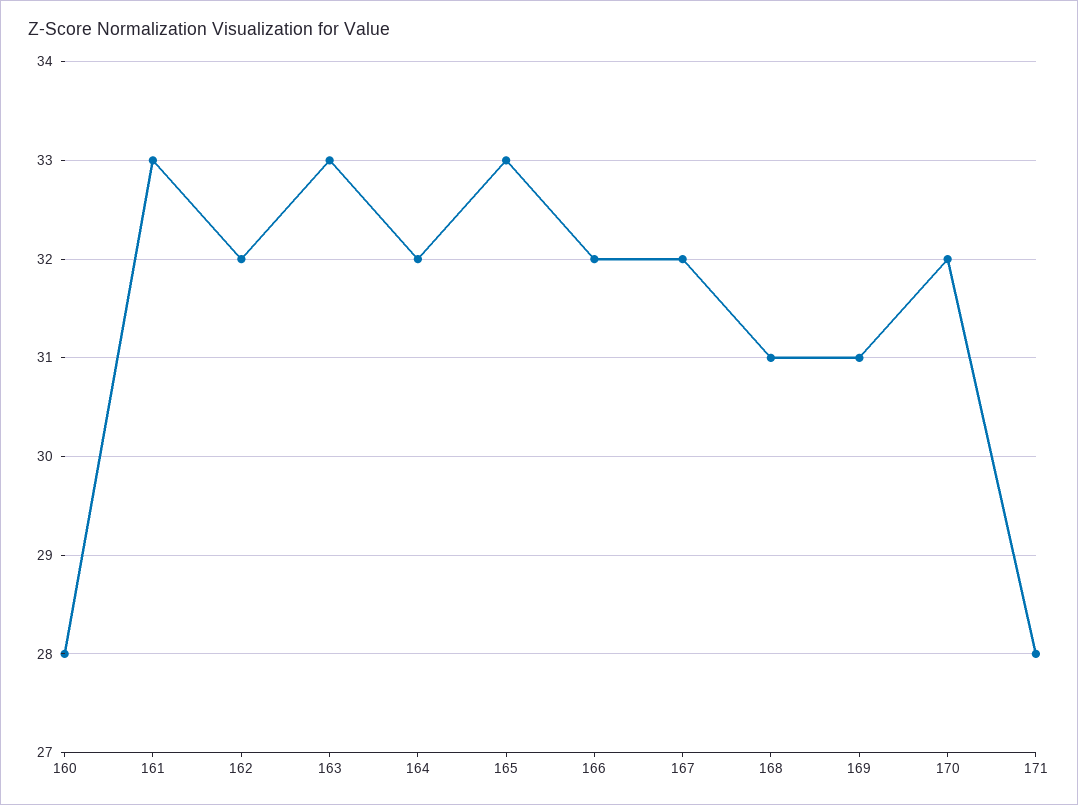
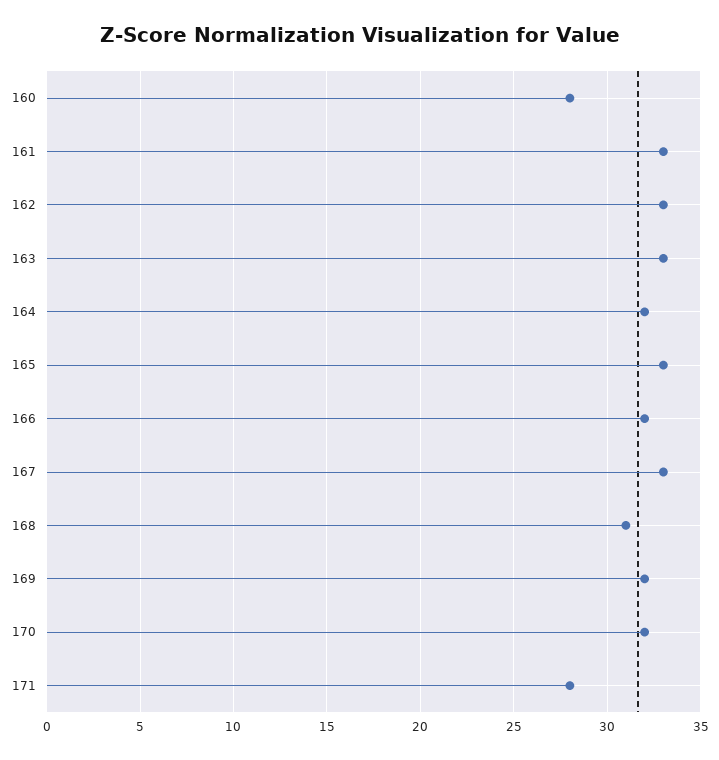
  {
    "160": 28,
    "161": 33,
-   "162": 32,
+   "162": 33,
    "163": 33,
    "164": 32,
    "165": 33,
    "166": 32,
-   "167": 32,
+   "167": 33,
    "168": 31,
-   "169": 31,
+   "169": 32,
    "170": 32,
    "171": 28
  }

